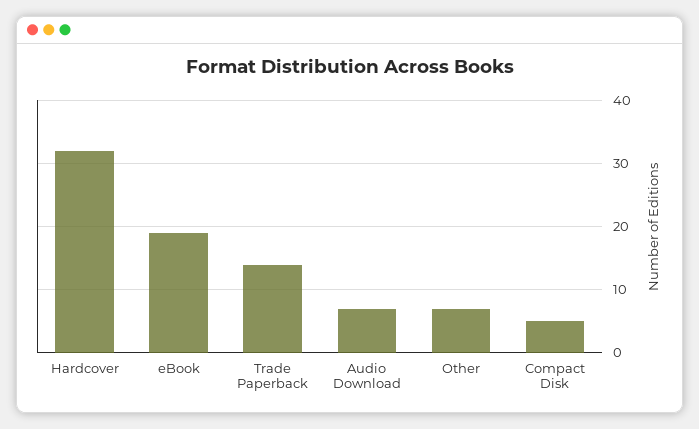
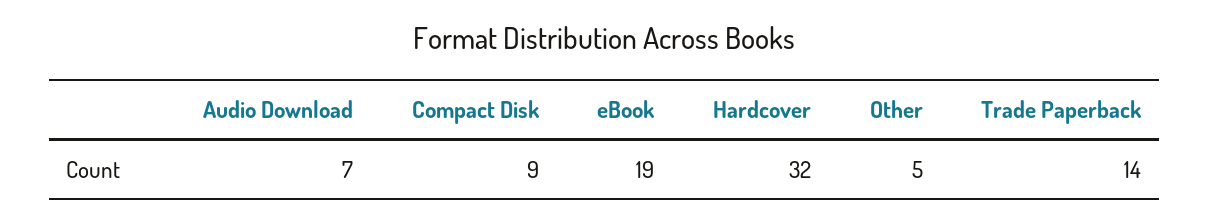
  {
    "Hardcover": 32,
    "eBook": 19,
    "Trade Paperback": 14,
    "Audio Download": 7,
-   "Other": 7,
+   "Other": 5,
-   "Compact Disk": 5
+   "Compact Disk": 9
  }

